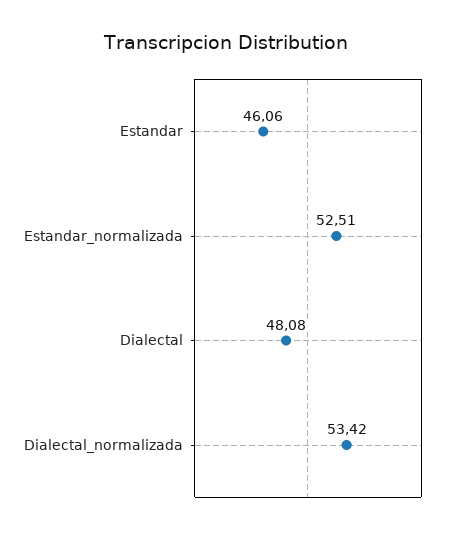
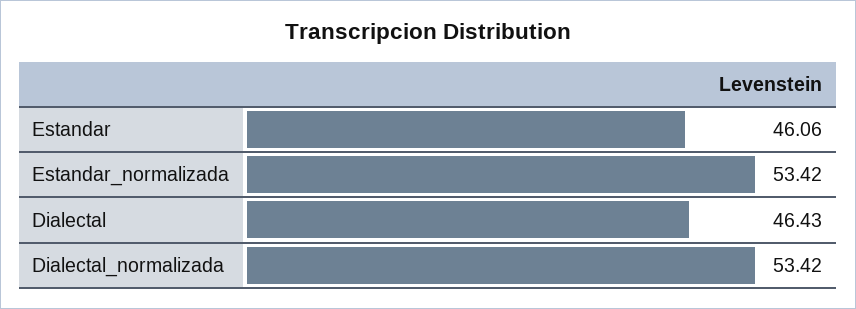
  {
    "Estandar": 46.06,
-   "Estandar_normalizada": 52.51,
+   "Estandar_normalizada": 53.42,
-   "Dialectal": 48.08,
+   "Dialectal": 46.43,
    "Dialectal_normalizada": 53.42
  }

